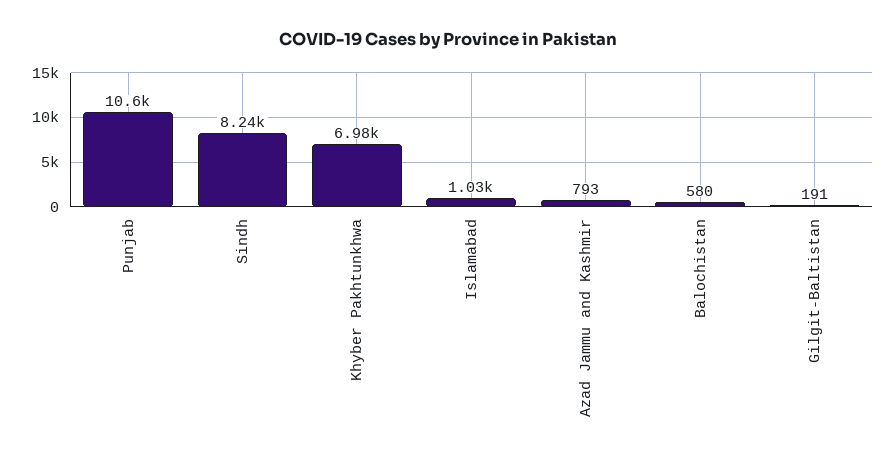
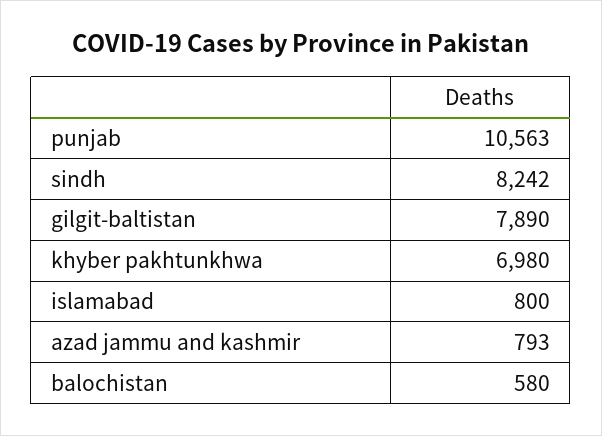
  {
    "Punjab": 10563,
    "Sindh": 8242,
    "Khyber Pakhtunkhwa": 6980,
-   "Islamabad": 1030,
+   "Islamabad": 800,
    "Azad Jammu and Kashmir": 793,
    "Balochistan": 580,
-   "Gilgit-Baltistan": 191
+   "Gilgit-Baltistan": 7890
  }

